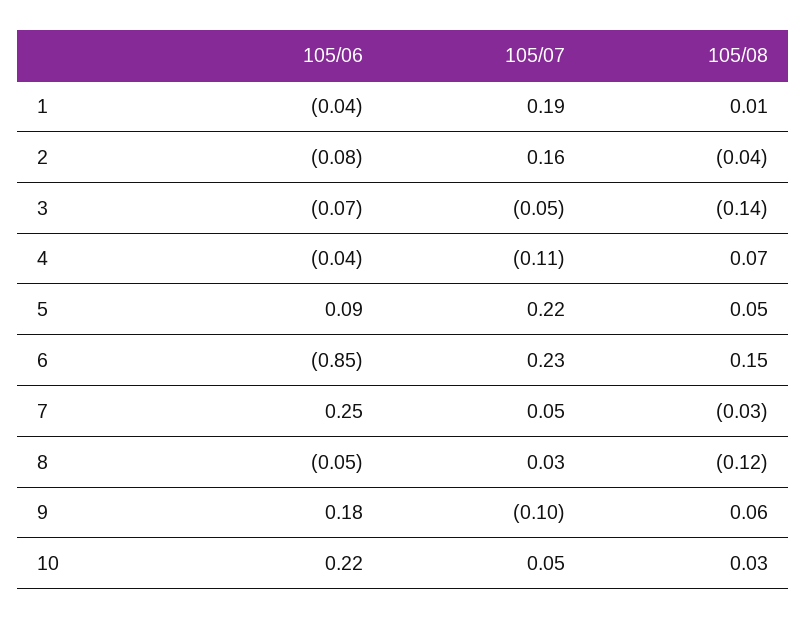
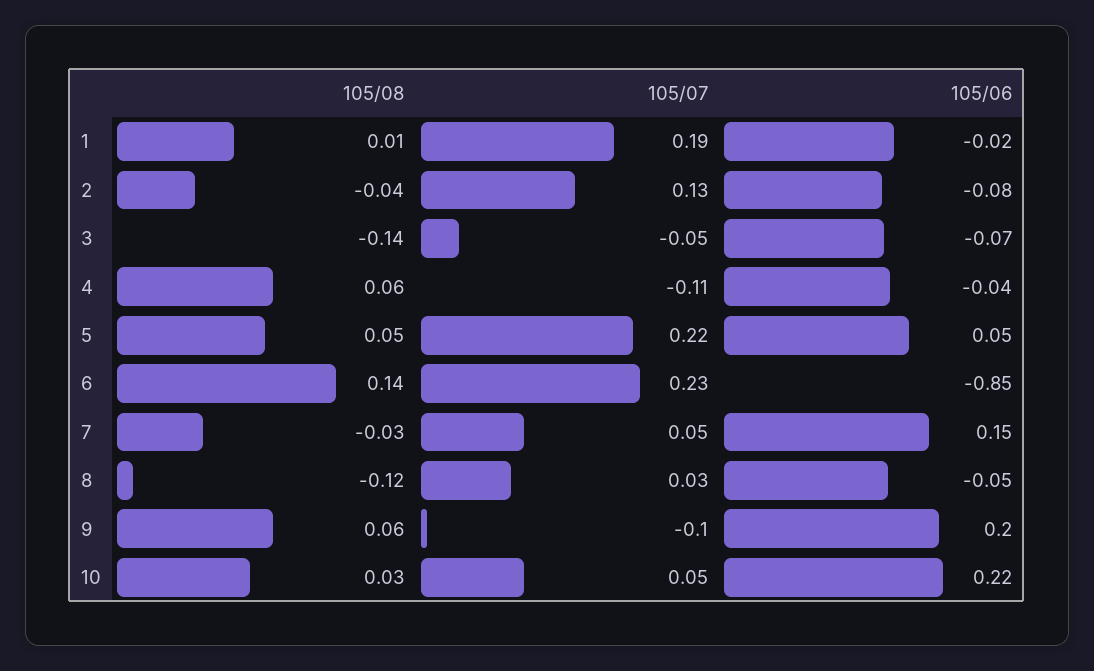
  {
    "105/06": {
-     "1": -0.04,
+     "1": -0.02,
      "2": -0.08,
      "3": -0.07,
      "4": -0.04,
-     "5": 0.09,
+     "5": 0.05,
      "6": -0.85,
-     "7": 0.25,
+     "7": 0.15,
      "8": -0.05,
-     "9": 0.18,
+     "9": 0.2,
      "10": 0.22
    },
    "105/07": {
      "1": 0.19,
-     "2": 0.16,
+     "2": 0.13,
      "3": -0.05,
      "4": -0.11,
      "5": 0.22,
      "6": 0.23,
      "7": 0.05,
      "8": 0.03,
      "9": -0.1,
      "10": 0.05
    },
    "105/08": {
      "1": 0.01,
      "2": -0.04,
      "3": -0.14,
-     "4": 0.07,
+     "4": 0.06,
      "5": 0.05,
-     "6": 0.15,
+     "6": 0.14,
      "7": -0.03,
      "8": -0.12,
      "9": 0.06,
      "10": 0.03
    }
  }

